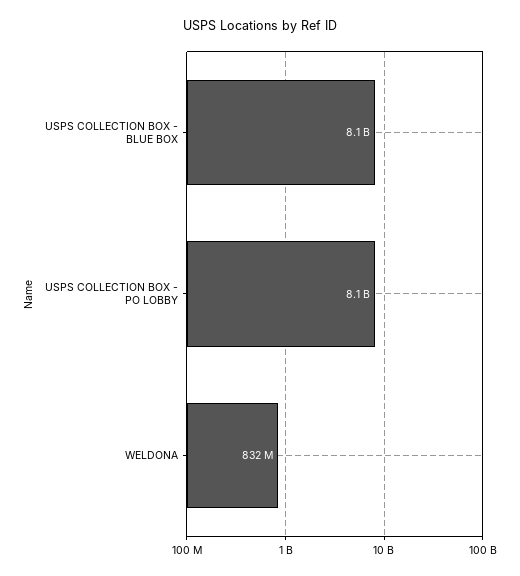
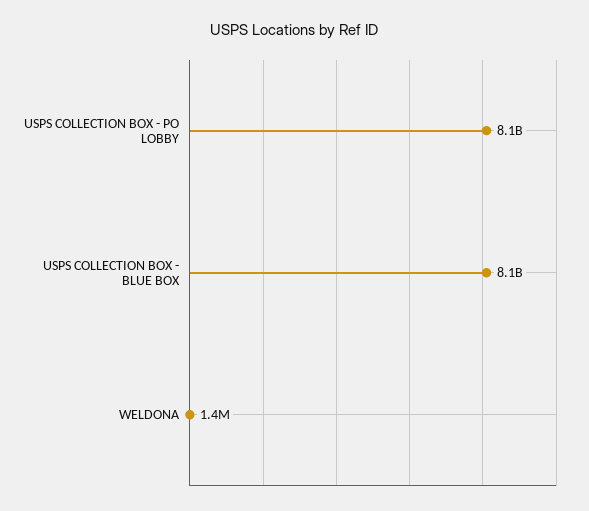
  {
    "USPS COLLECTION BOX - BLUE BOX": 8100000000,
    "USPS COLLECTION BOX - PO LOBBY": 8100000000,
-   "WELDONA": 832000000
+   "WELDONA": 1400000
  }

